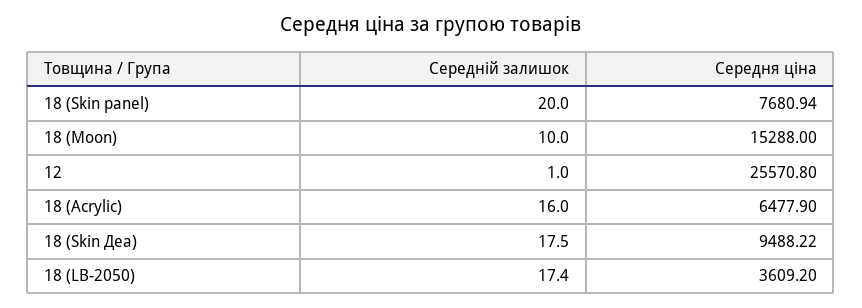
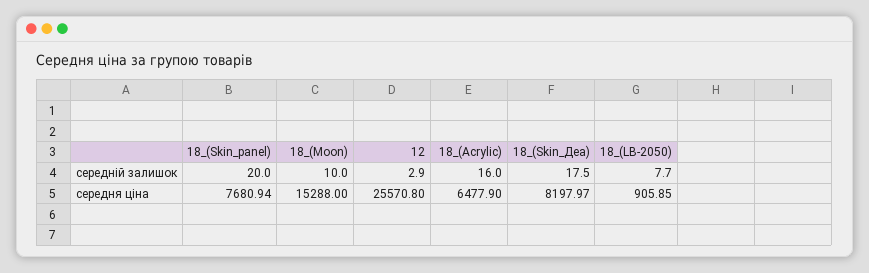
  {
    "Середній залишок": {
      "18 (Skin panel)": 20,
      "18 (Moon)": 10,
-     "12": 1,
+     "12": 2.9,
      "18 (Acrylic)": 16,
      "18 (Skin Деа)": 17.5,
-     "18 (LB-2050)": 17.4
+     "18 (LB-2050)": 7.7
    },
    "Середня ціна": {
      "18 (Skin panel)": 7680.94,
      "18 (Moon)": 15288,
      "12": 25570.8,
      "18 (Acrylic)": 6477.9,
-     "18 (Skin Деа)": 9488.22,
+     "18 (Skin Деа)": 8197.97,
-     "18 (LB-2050)": 3609.2
+     "18 (LB-2050)": 905.85
    }
  }

